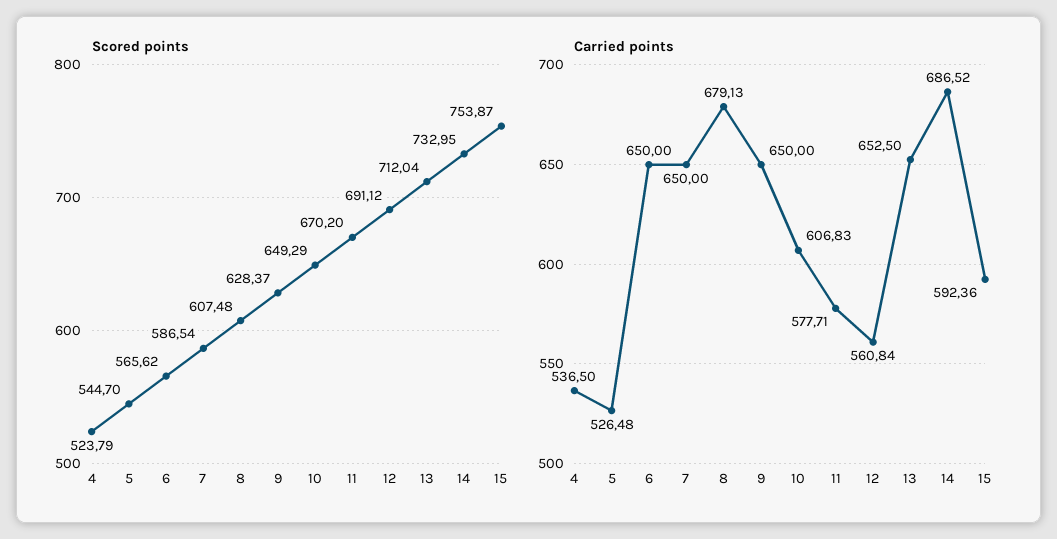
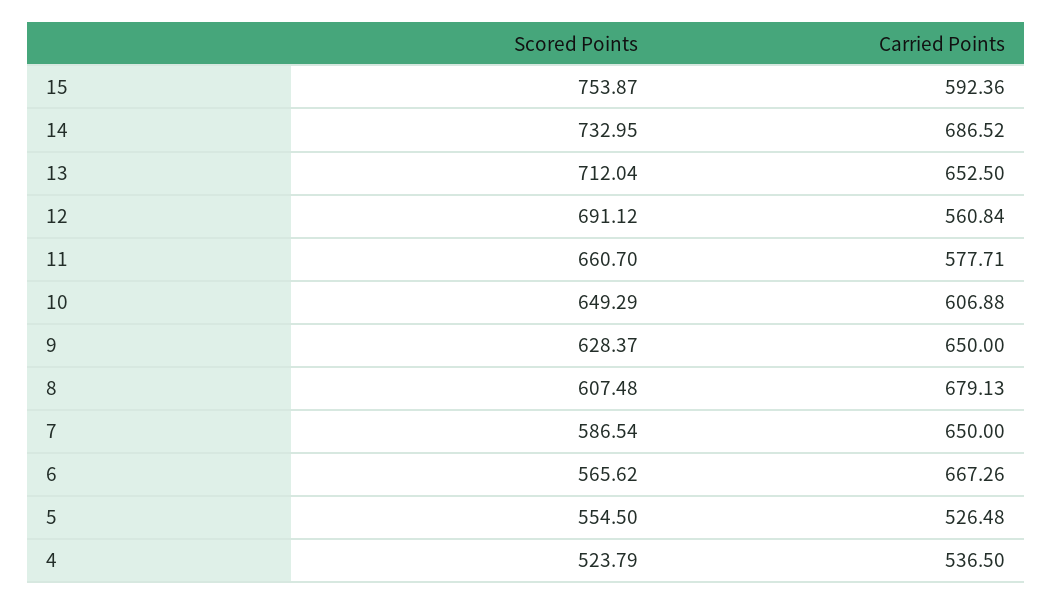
  {
    "Scored points": {
      "4": 523.79,
-     "5": 544.7,
+     "5": 554.5,
      "6": 565.62,
      "7": 586.54,
      "8": 607.48,
      "9": 628.37,
      "10": 649.29,
-     "11": 670.2,
+     "11": 660.7,
      "12": 691.12,
      "13": 712.04,
      "14": 732.95,
      "15": 753.87
    },
    "Carried points": {
      "4": 536.5,
      "5": 526.48,
-     "6": 650,
+     "6": 667.26,
      "7": 650,
      "8": 679.13,
      "9": 650,
-     "10": 606.83,
+     "10": 606.88,
      "11": 577.71,
      "12": 560.84,
      "13": 652.5,
      "14": 686.52,
      "15": 592.36
    }
  }

